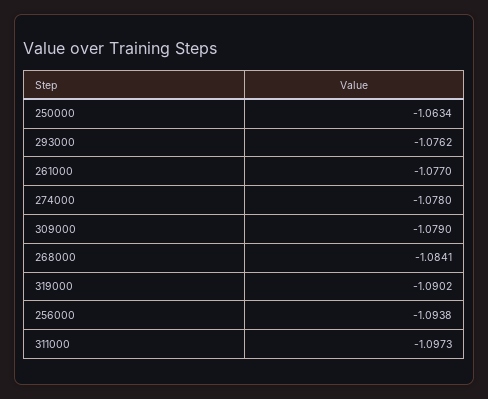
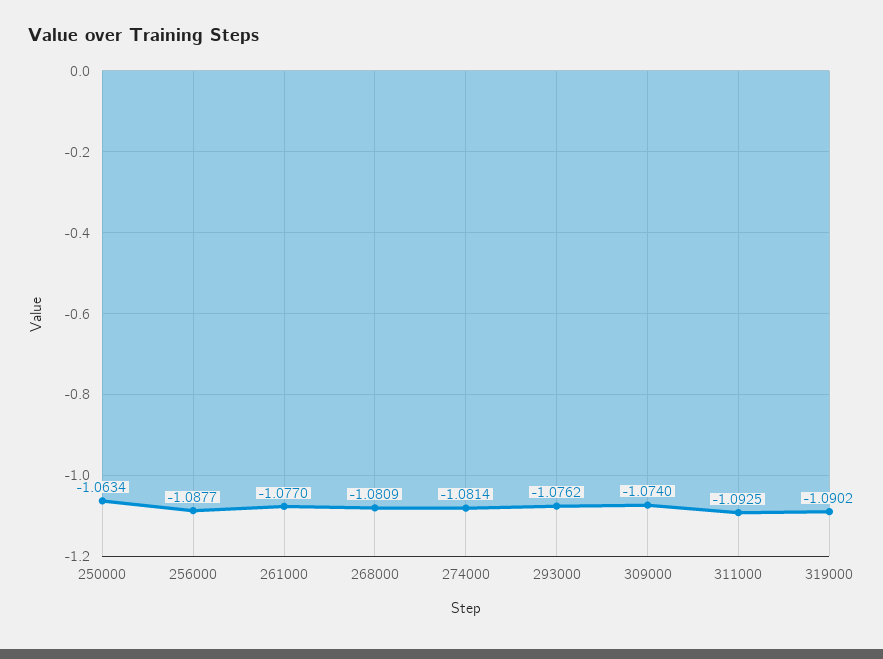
  {
    "250000": -1.0634,
    "293000": -1.0762,
    "261000": -1.077,
-   "274000": -1.078,
+   "274000": -1.0814,
-   "309000": -1.079,
+   "309000": -1.074,
-   "268000": -1.0841,
+   "268000": -1.0809,
    "319000": -1.0902,
-   "256000": -1.0938,
+   "256000": -1.0877,
-   "311000": -1.0973
+   "311000": -1.0925
  }

